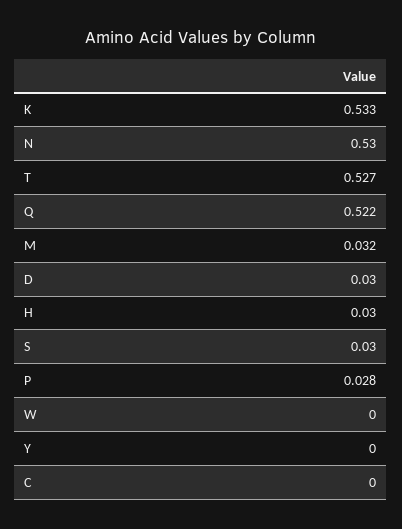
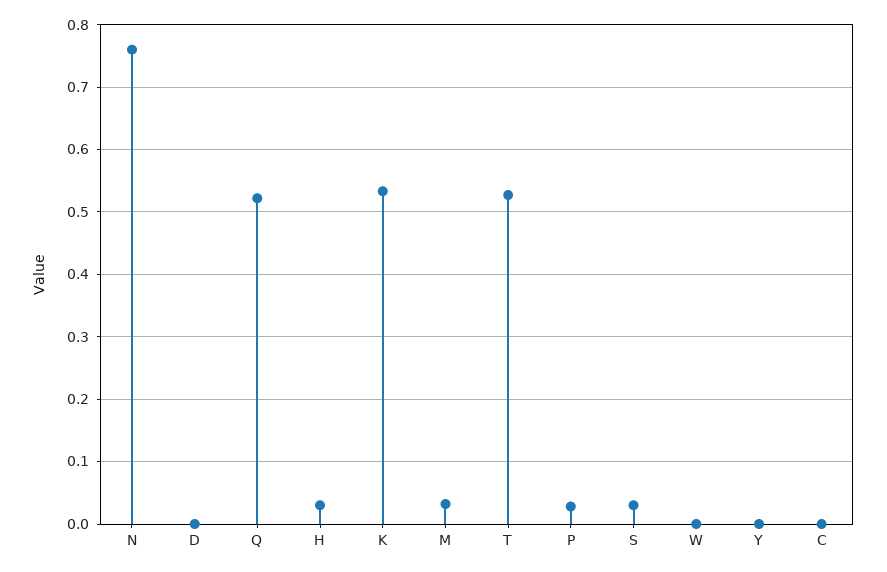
  {
    "K": 0.533,
-   "N": 0.53,
+   "N": 0.76,
    "T": 0.527,
    "Q": 0.522,
    "M": 0.032,
-   "D": 0.03,
+   "D": 0,
    "H": 0.03,
    "S": 0.03,
    "P": 0.028,
    "W": 0,
    "Y": 0,
    "C": 0
  }

